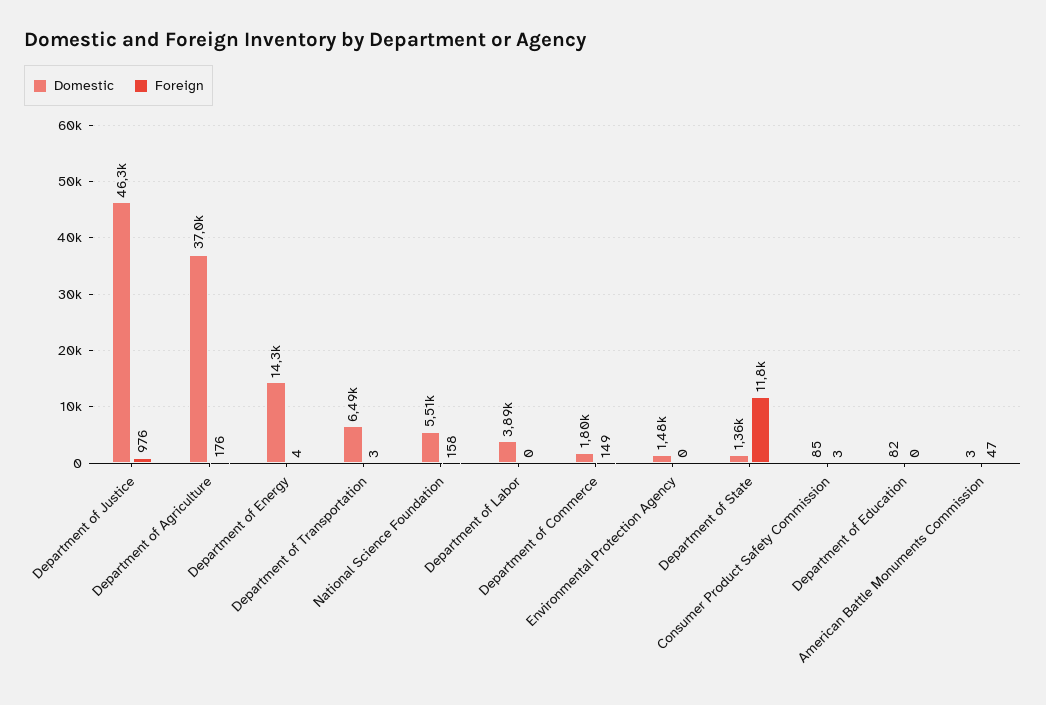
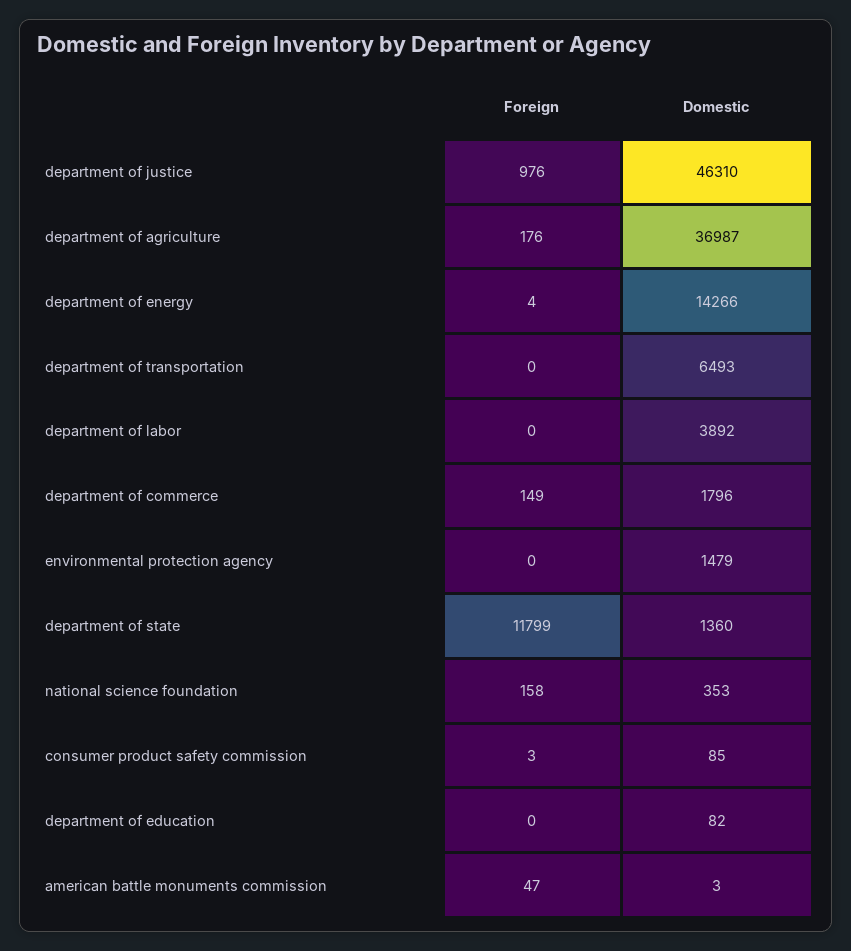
  {
    "Domestic": {
      "Department of Justice": 46310,
      "Department of Agriculture": 36987,
      "Department of Energy": 14266,
      "Department of Transportation": 6493,
-     "National Science Foundation": 5510,
+     "National Science Foundation": 353,
      "Department of Labor": 3892,
      "Department of Commerce": 1796,
      "Environmental Protection Agency": 1479,
      "Department of State": 1360,
      "Consumer Product Safety Commission": 85,
      "Department of Education": 82,
      "American Battle Monuments Commission": 3
    },
    "Foreign": {
      "Department of Justice": 976,
      "Department of Agriculture": 176,
      "Department of Energy": 4,
-     "Department of Transportation": 3,
+     "Department of Transportation": 0,
      "National Science Foundation": 158,
      "Department of Labor": 0,
      "Department of Commerce": 149,
      "Environmental Protection Agency": 0,
      "Department of State": 11799,
      "Consumer Product Safety Commission": 3,
      "Department of Education": 0,
      "American Battle Monuments Commission": 47
    }
  }

